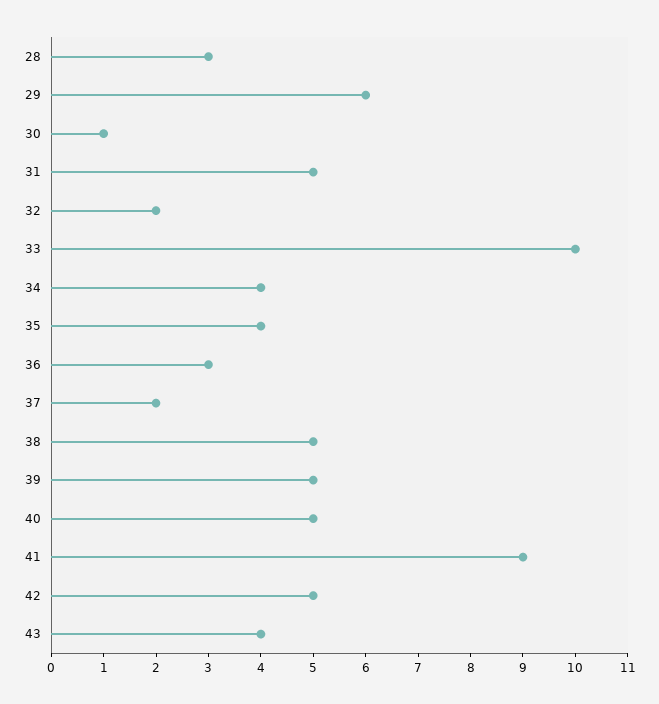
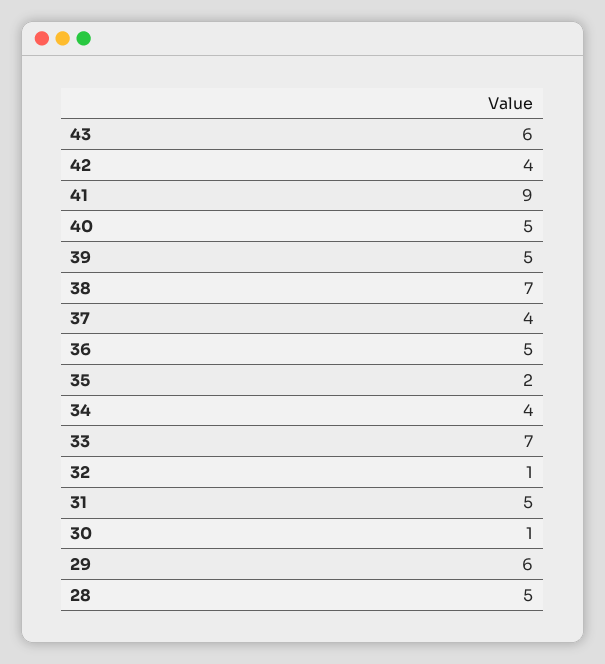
  {
-   "28": 3,
+   "28": 5,
    "29": 6,
    "30": 1,
    "31": 5,
-   "32": 2,
+   "32": 1,
-   "33": 10,
+   "33": 7,
    "34": 4,
-   "35": 4,
+   "35": 2,
-   "36": 3,
+   "36": 5,
-   "37": 2,
+   "37": 4,
-   "38": 5,
+   "38": 7,
    "39": 5,
    "40": 5,
    "41": 9,
-   "42": 5,
+   "42": 4,
-   "43": 4
+   "43": 6
  }

